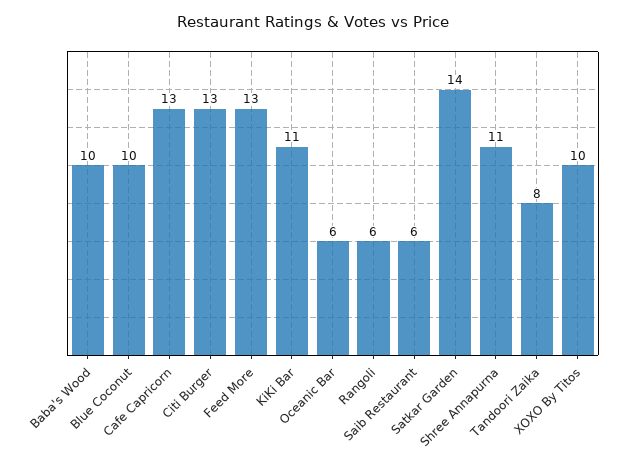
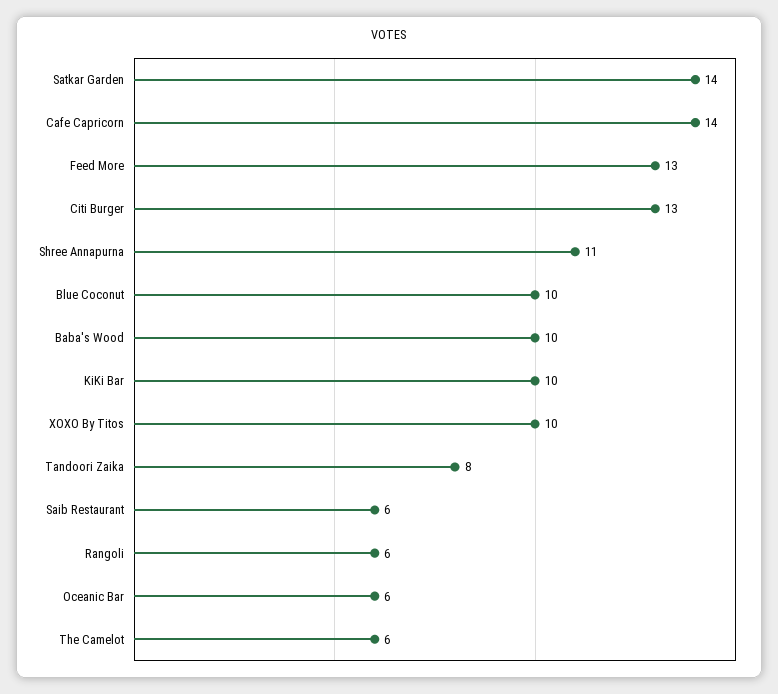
  {
    "Baba's Wood": 10,
    "Blue Coconut": 10,
-   "Cafe Capricorn": 13,
+   "Cafe Capricorn": 14,
    "Citi Burger": 13,
    "Feed More": 13,
-   "KiKi Bar": 11,
+   "KiKi Bar": 10,
    "Oceanic Bar": 6,
    "Rangoli": 6,
    "Saib Restaurant": 6,
    "Satkar Garden": 14,
    "Shree Annapurna": 11,
    "Tandoori Zaika": 8,
-   "XOXO By Titos": 10
+   "XOXO By Titos": 10,
+   "The Camelot": 6
  }

